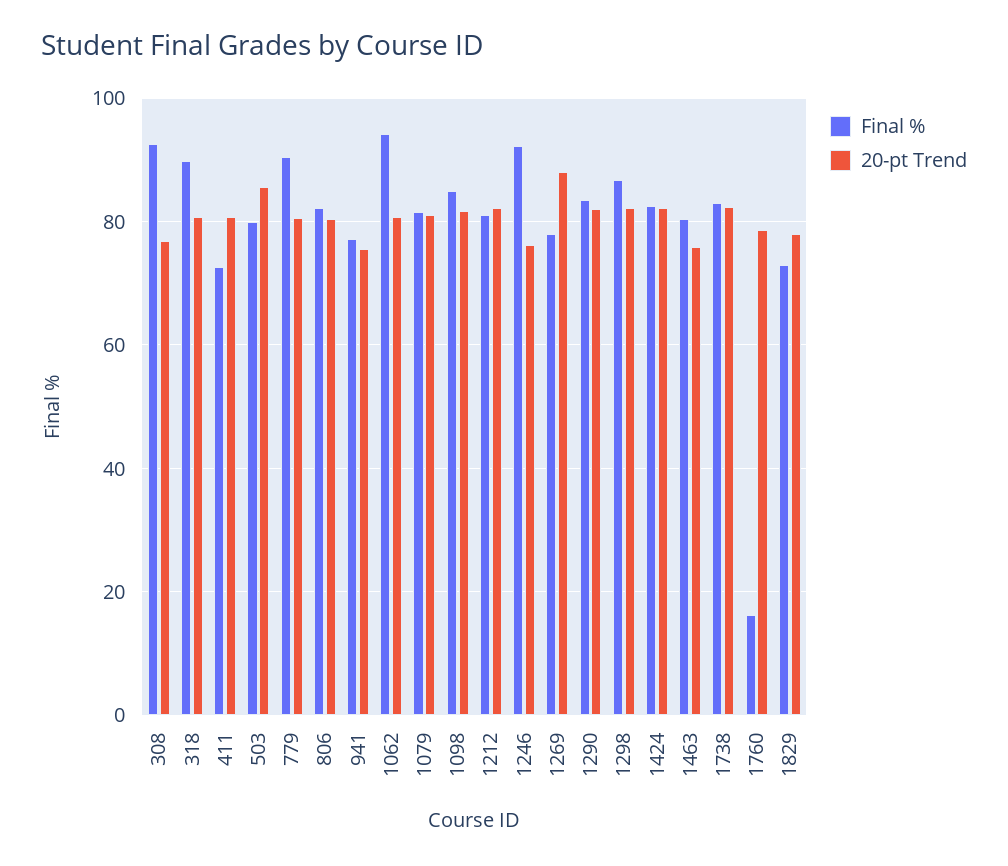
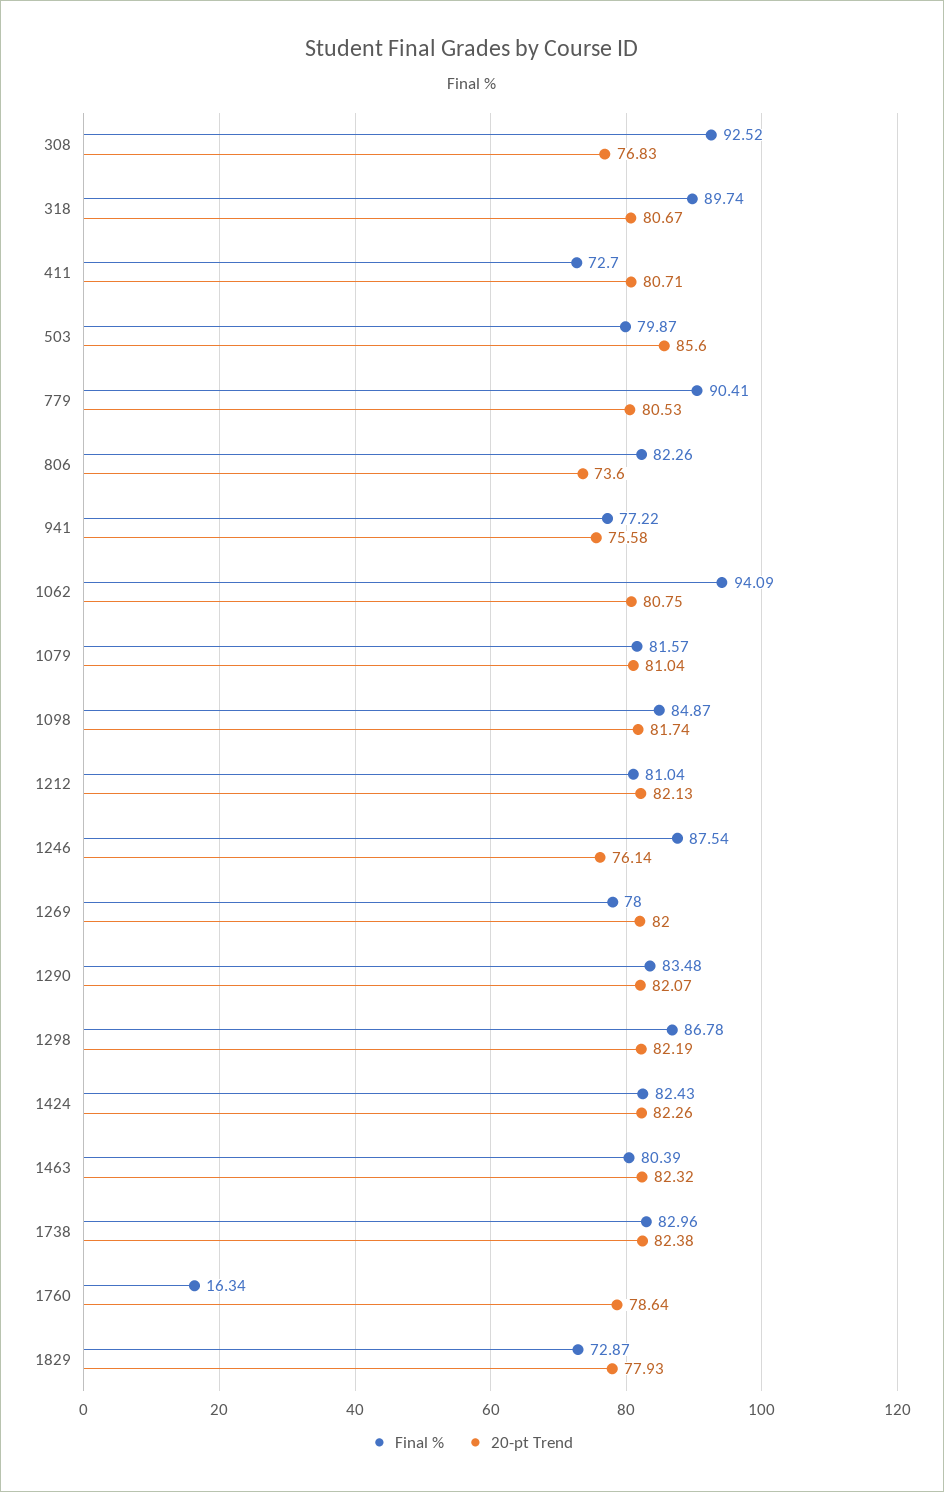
  {
    "Final %": {
      "308": 92.52,
      "318": 89.74,
      "411": 72.7,
      "503": 79.87,
      "779": 90.41,
      "806": 82.26,
      "941": 77.22,
      "1062": 94.09,
      "1079": 81.57,
      "1098": 84.87,
      "1212": 81.04,
-     "1246": 92,
+     "1246": 87.54,
      "1269": 78,
      "1290": 83.48,
      "1298": 86.78,
      "1424": 82.43,
      "1463": 80.39,
      "1738": 82.96,
      "1760": 16.34,
      "1829": 72.87
    },
    "20-pt Trend": {
      "308": 76.83,
      "318": 80.67,
      "411": 80.71,
      "503": 85.6,
      "779": 80.53,
-     "806": 80,
+     "806": 73.6,
      "941": 75.58,
      "1062": 80.75,
      "1079": 81.04,
      "1098": 81.74,
      "1212": 82.13,
      "1246": 76.14,
-     "1269": 88,
+     "1269": 82,
      "1290": 82.07,
      "1298": 82.19,
      "1424": 82.26,
-     "1463": 76,
+     "1463": 82.32,
      "1738": 82.38,
      "1760": 78.64,
      "1829": 77.93
    }
  }

